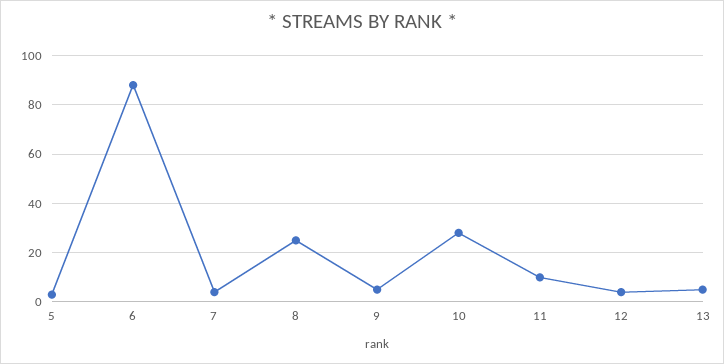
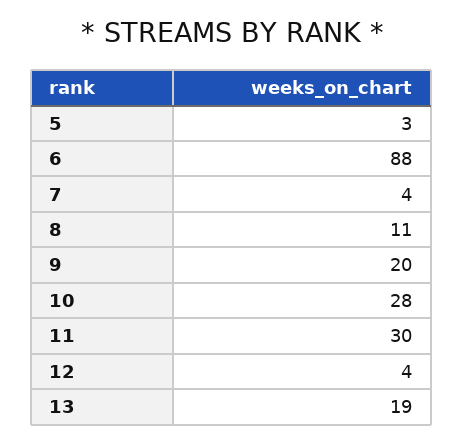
  {
    "5": 3,
    "6": 88,
    "7": 4,
-   "8": 25,
+   "8": 11,
-   "9": 5,
+   "9": 20,
    "10": 28,
-   "11": 10,
+   "11": 30,
    "12": 4,
-   "13": 5
+   "13": 19
  }

